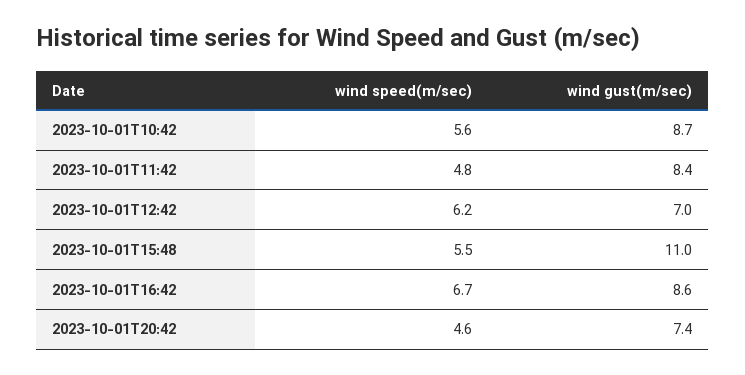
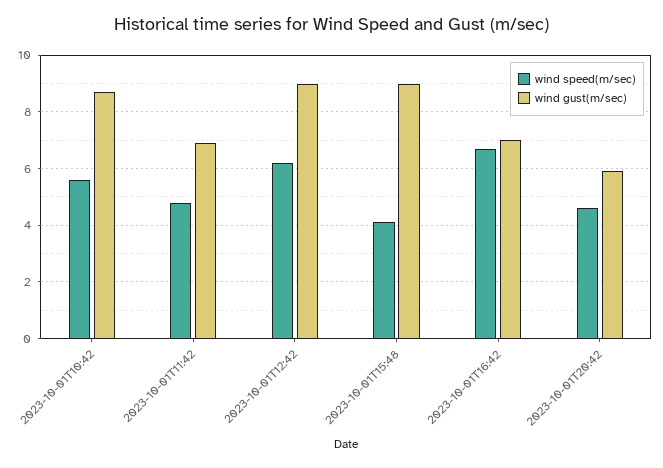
  {
    "wind speed(m/sec)": {
      "2023-10-01T10:42": 5.6,
      "2023-10-01T11:42": 4.8,
      "2023-10-01T12:42": 6.2,
-     "2023-10-01T15:48": 5.5,
+     "2023-10-01T15:48": 4,
      "2023-10-01T16:42": 6.7,
      "2023-10-01T20:42": 4.6
    },
    "wind gust(m/sec)": {
      "2023-10-01T10:42": 8.7,
-     "2023-10-01T11:42": 8.4,
+     "2023-10-01T11:42": 7,
-     "2023-10-01T12:42": 7,
+     "2023-10-01T12:42": 9,
-     "2023-10-01T15:48": 11,
+     "2023-10-01T15:48": 9,
-     "2023-10-01T16:42": 8.6,
+     "2023-10-01T16:42": 7,
-     "2023-10-01T20:42": 7.4
+     "2023-10-01T20:42": 6
    }
  }

